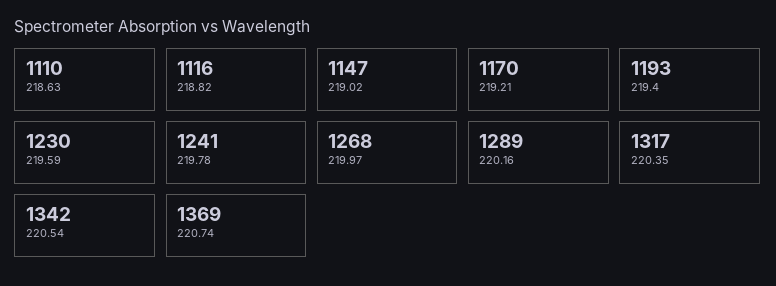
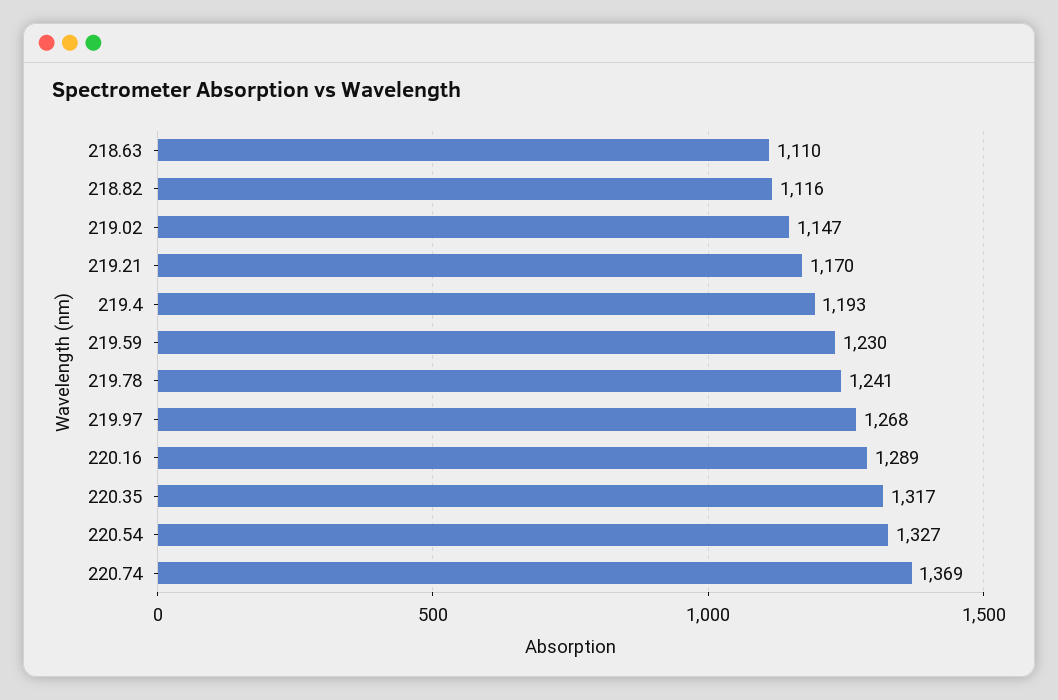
  {
    "218.63": 1110,
    "218.82": 1116,
    "219.02": 1147,
    "219.21": 1170,
    "219.4": 1193,
    "219.59": 1230,
    "219.78": 1241,
    "219.97": 1268,
    "220.16": 1289,
    "220.35": 1317,
-   "220.54": 1342,
+   "220.54": 1327,
    "220.74": 1369
  }

